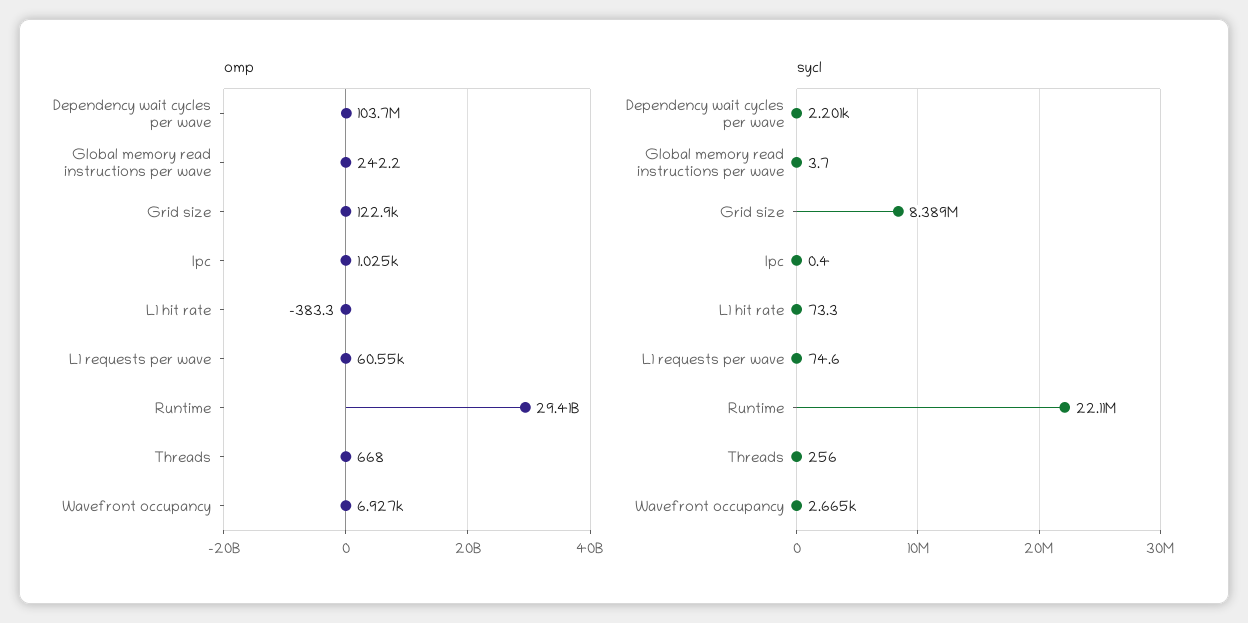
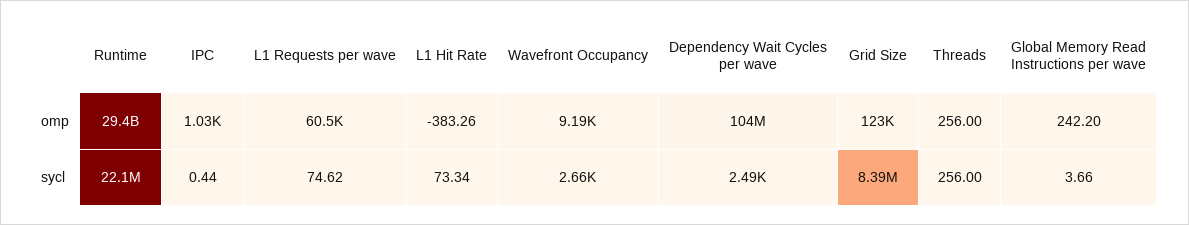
  {
    "omp": {
      "Dependency wait cycles per wave": 103700000,
      "Global memory read instructions per wave": 242.2,
      "Grid size": 122900,
      "Ipc": 1025,
      "L1 hit rate": -383.26,
      "L1 requests per wave": 60550,
      "Runtime": 29410000000,
-     "Threads": 668,
+     "Threads": 256,
-     "Wavefront occupancy": 6927
+     "Wavefront occupancy": 9190
    },
    "sycl": {
-     "Dependency wait cycles per wave": 2201,
+     "Dependency wait cycles per wave": 2490,
      "Global memory read instructions per wave": 3.66,
      "Grid size": 8389000,
      "Ipc": 0.44,
      "L1 hit rate": 73.34,
      "L1 requests per wave": 74.62,
      "Runtime": 22110000,
      "Threads": 256,
      "Wavefront occupancy": 2665
    }
  }

